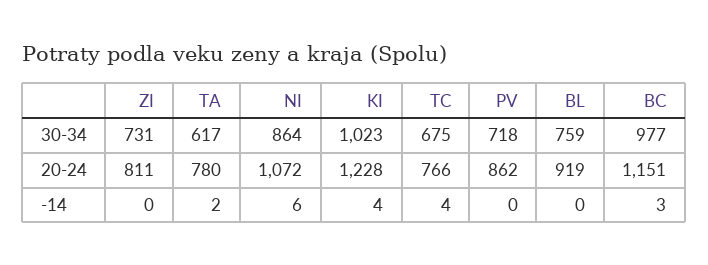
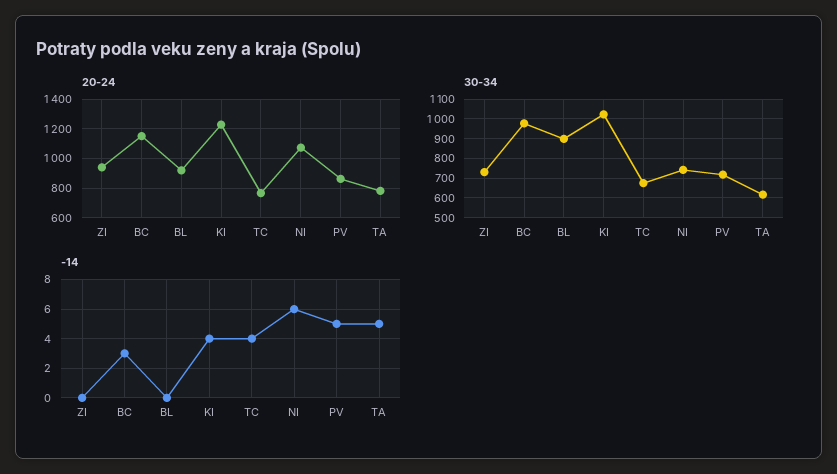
  {
    "30-34": {
      "ZI": 731,
      "TA": 617,
-     "NI": 864,
+     "NI": 750,
      "KI": 1023,
      "TC": 675,
      "PV": 718,
-     "BL": 759,
+     "BL": 900,
      "BC": 977
    },
    "20-24": {
-     "ZI": 811,
+     "ZI": 950,
      "TA": 780,
      "NI": 1072,
      "KI": 1228,
      "TC": 766,
      "PV": 862,
      "BL": 919,
      "BC": 1151
    },
    "-14": {
      "ZI": 0,
-     "TA": 2,
+     "TA": 5,
      "NI": 6,
      "KI": 4,
      "TC": 4,
-     "PV": 0,
+     "PV": 5,
      "BL": 0,
      "BC": 3
    }
  }

